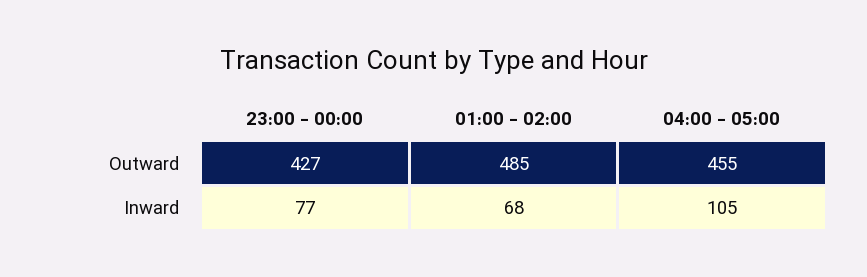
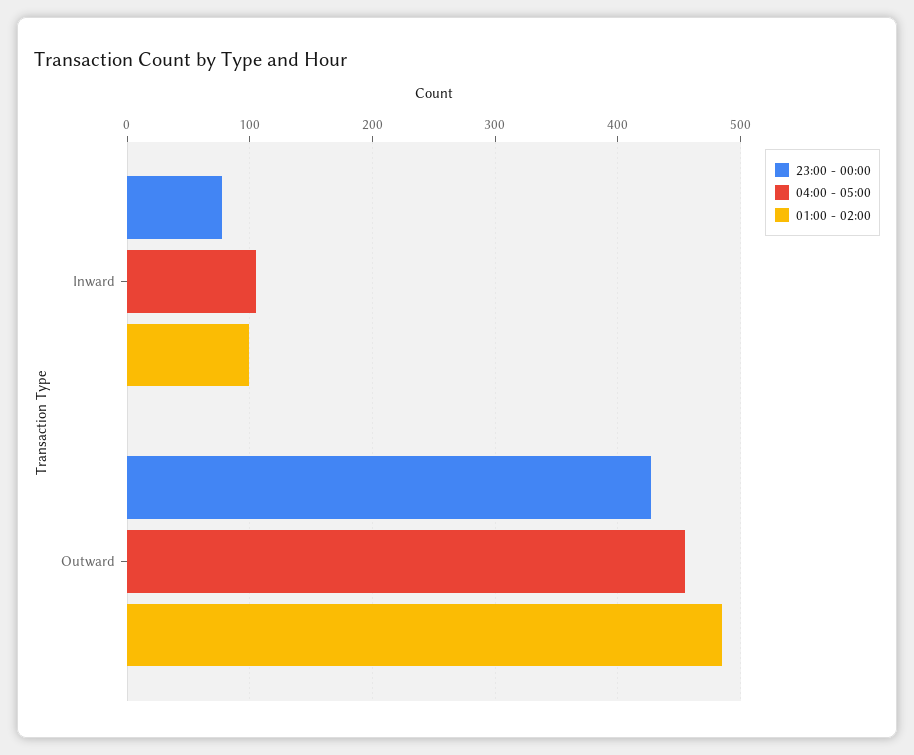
  {
    "23:00 - 00:00": {
      "Outward": 427,
      "Inward": 77
    },
    "01:00 - 02:00": {
      "Outward": 485,
-     "Inward": 68
+     "Inward": 100
    },
    "04:00 - 05:00": {
      "Outward": 455,
      "Inward": 105
    }
  }

